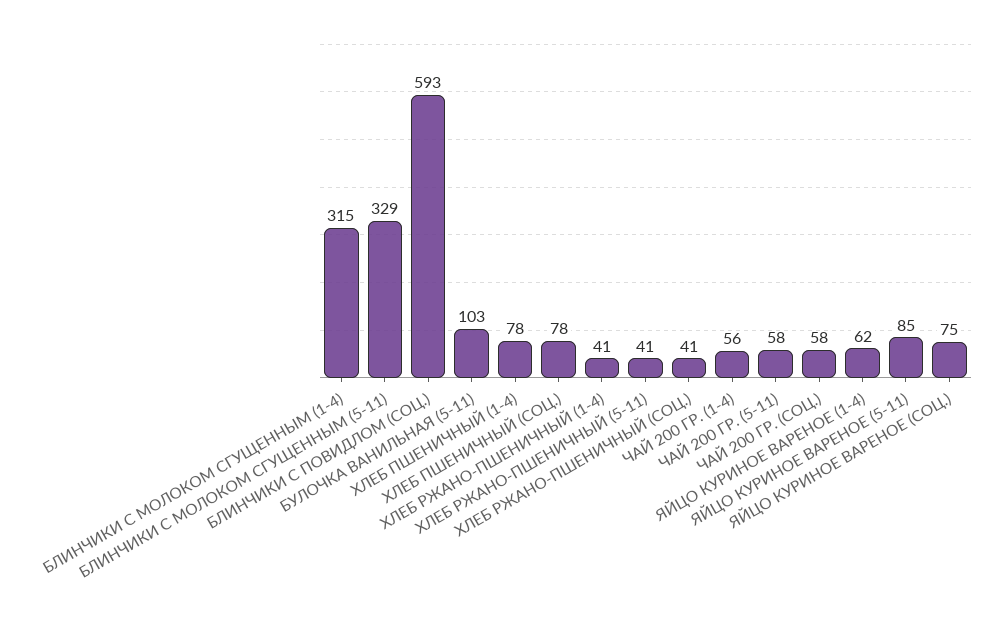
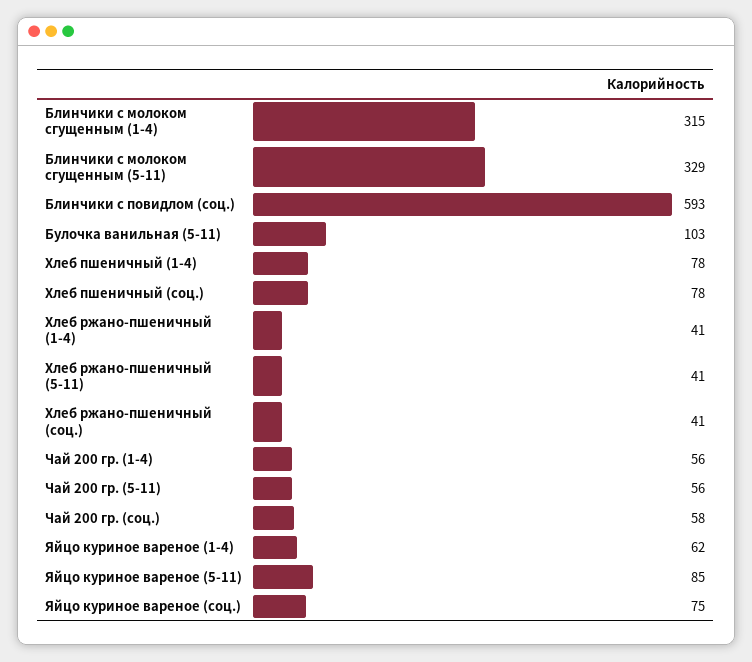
  {
    "БЛИНЧИКИ С МОЛОКОМ СГУЩЕННЫМ (1-4)": 315,
    "БЛИНЧИКИ С МОЛОКОМ СГУЩЕННЫМ (5-11)": 329,
    "БЛИНЧИКИ С ПОВИДЛОМ (СОЦ.)": 593,
    "БУЛОЧКА ВАНИЛЬНАЯ (5-11)": 103,
    "ХЛЕБ ПШЕНИЧНЫЙ (1-4)": 78,
    "ХЛЕБ ПШЕНИЧНЫЙ (СОЦ.)": 78,
    "ХЛЕБ РЖАНО-ПШЕНИЧНЫЙ (1-4)": 41,
    "ХЛЕБ РЖАНО-ПШЕНИЧНЫЙ (5-11)": 41,
    "ХЛЕБ РЖАНО-ПШЕНИЧНЫЙ (СОЦ.)": 41,
    "ЧАЙ 200 ГР. (1-4)": 56,
-   "ЧАЙ 200 ГР. (5-11)": 58,
+   "ЧАЙ 200 ГР. (5-11)": 56,
    "ЧАЙ 200 ГР. (СОЦ.)": 58,
    "ЯЙЦО КУРИНОЕ ВАРЕНОЕ (1-4)": 62,
    "ЯЙЦО КУРИНОЕ ВАРЕНОЕ (5-11)": 85,
    "ЯЙЦО КУРИНОЕ ВАРЕНОЕ (СОЦ.)": 75
  }

